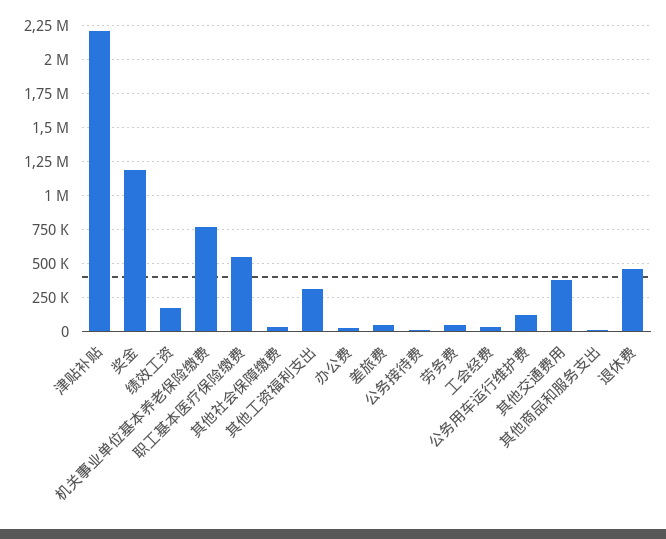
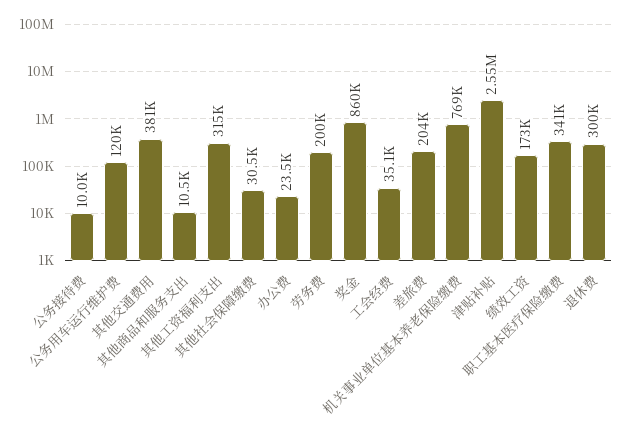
  {
-   "津贴补贴": 2200000,
+   "津贴补贴": 2550000,
-   "奖金": 1200000,
+   "奖金": 860000,
    "绩效工资": 173000,
    "机关事业单位基本养老保险缴费": 769000,
-   "职工基本医疗保险缴费": 550000,
+   "职工基本医疗保险缴费": 341000,
    "其他社会保障缴费": 30500,
    "其他工资福利支出": 315000,
    "办公费": 23500,
-   "差旅费": 50000,
+   "差旅费": 204000,
    "公务接待费": 10000,
-   "劳务费": 50000,
+   "劳务费": 200000,
    "工会经费": 35100,
    "公务用车运行维护费": 120000,
    "其他交通费用": 381000,
    "其他商品和服务支出": 10500,
-   "退休费": 450000
+   "退休费": 300000
  }

